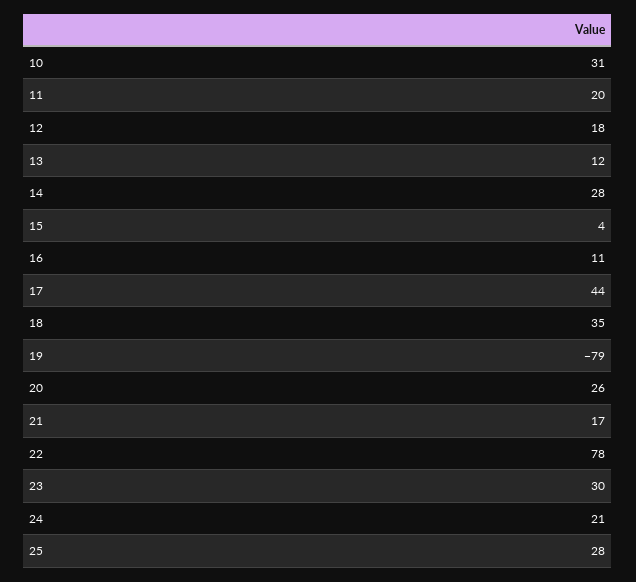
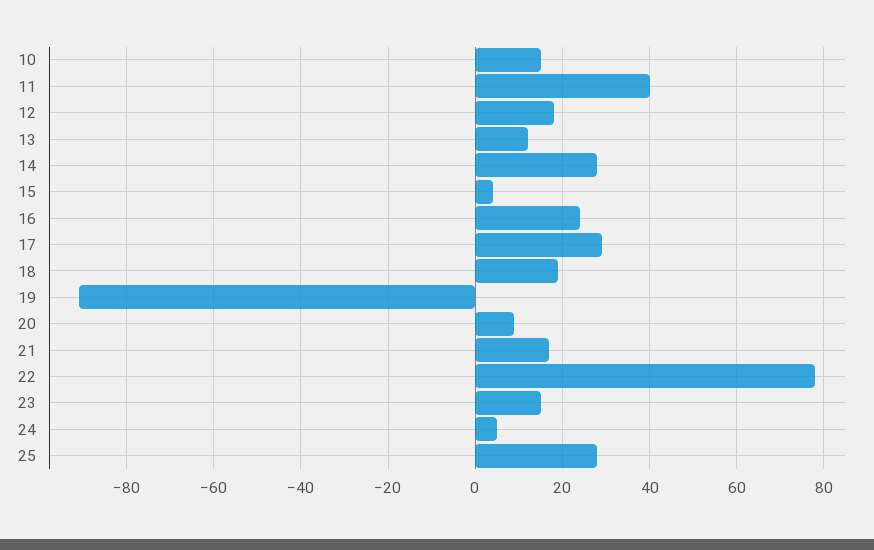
  {
-   "10": 31,
+   "10": 15,
-   "11": 20,
+   "11": 40,
    "12": 18,
    "13": 12,
    "14": 28,
    "15": 4,
-   "16": 11,
+   "16": 25,
-   "17": 44,
+   "17": 30,
-   "18": 35,
+   "18": 20,
-   "19": -79,
+   "19": -90,
-   "20": 26,
+   "20": 10,
    "21": 17,
    "22": 78,
-   "23": 30,
+   "23": 15,
-   "24": 21,
+   "24": 5,
    "25": 28
  }

